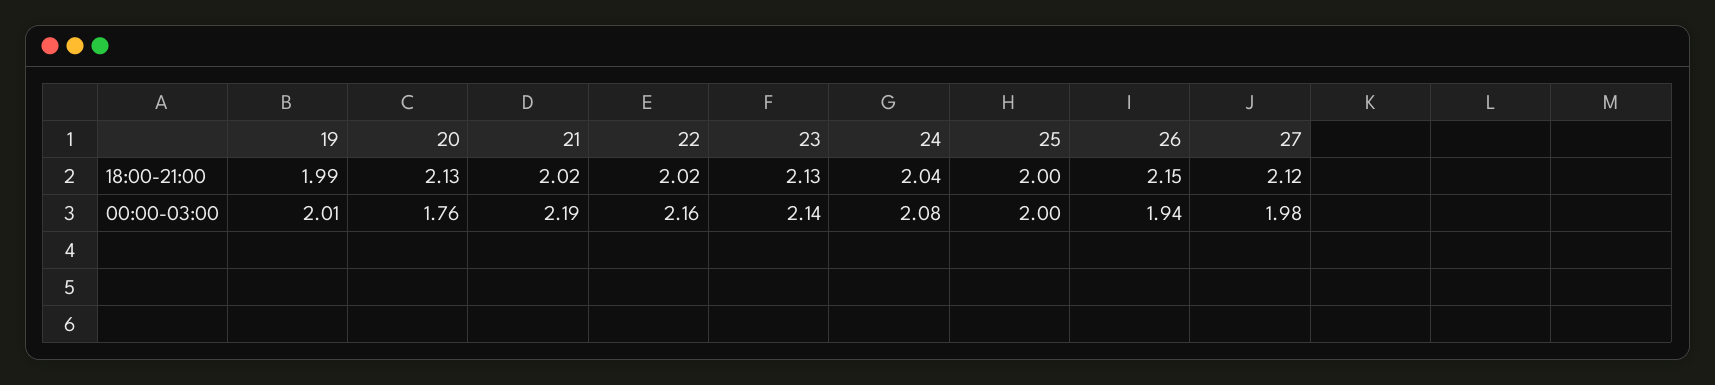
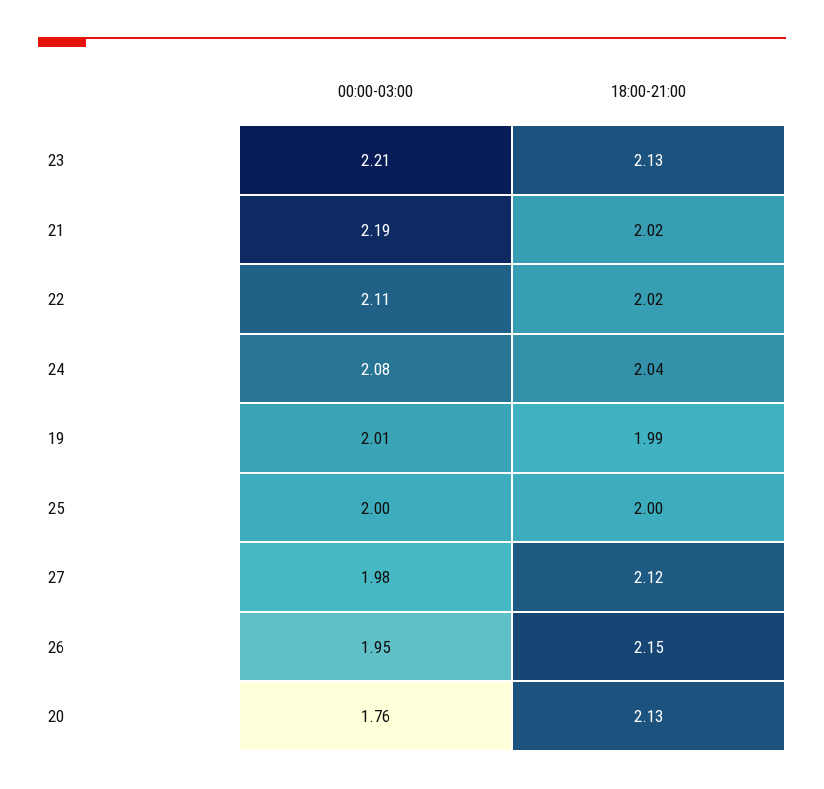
  {
    "19": {
      "18:00-21:00": 1.99,
      "00:00-03:00": 2.01
    },
    "20": {
      "18:00-21:00": 2.13,
      "00:00-03:00": 1.76
    },
    "21": {
      "18:00-21:00": 2.02,
      "00:00-03:00": 2.19
    },
    "22": {
      "18:00-21:00": 2.02,
-     "00:00-03:00": 2.16
+     "00:00-03:00": 2.11
    },
    "23": {
      "18:00-21:00": 2.13,
-     "00:00-03:00": 2.14
+     "00:00-03:00": 2.21
    },
    "24": {
      "18:00-21:00": 2.04,
      "00:00-03:00": 2.08
    },
    "25": {
      "18:00-21:00": 2,
      "00:00-03:00": 2
    },
    "26": {
      "18:00-21:00": 2.15,
-     "00:00-03:00": 1.94
+     "00:00-03:00": 1.95
    },
    "27": {
      "18:00-21:00": 2.12,
      "00:00-03:00": 1.98
    }
  }

